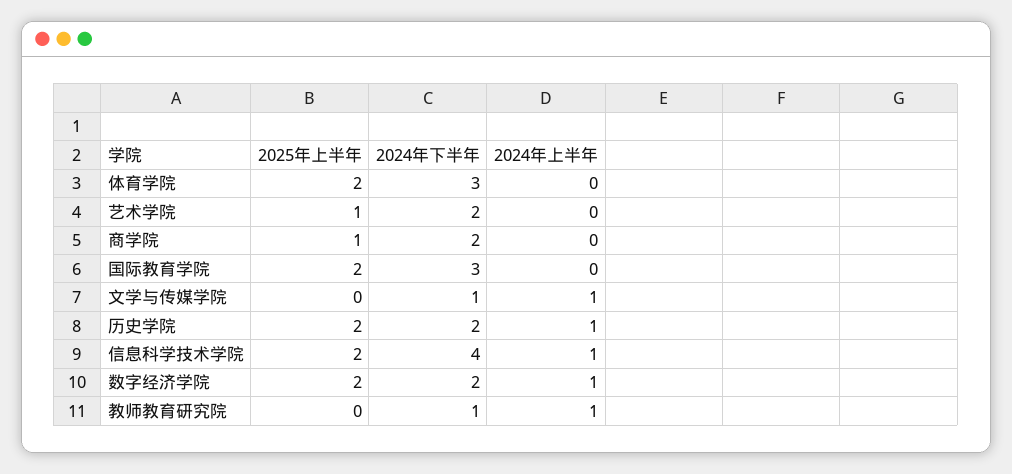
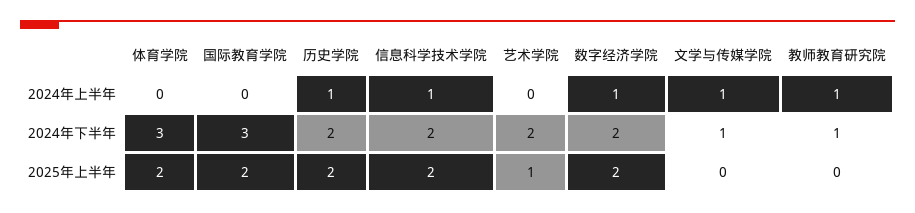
  {
    "2025年上半年": {
      "体育学院": 2,
      "艺术学院": 1,
-     "商学院": 1,
      "国际教育学院": 2,
      "文学与传媒学院": 0,
      "历史学院": 2,
      "信息科学技术学院": 2,
      "数字经济学院": 2,
      "教师教育研究院": 0
    },
    "2024年下半年": {
      "体育学院": 3,
      "艺术学院": 2,
-     "商学院": 2,
      "国际教育学院": 3,
      "文学与传媒学院": 1,
      "历史学院": 2,
-     "信息科学技术学院": 4,
+     "信息科学技术学院": 2,
      "数字经济学院": 2,
      "教师教育研究院": 1
    },
    "2024年上半年": {
      "体育学院": 0,
      "艺术学院": 0,
-     "商学院": 0,
      "国际教育学院": 0,
      "文学与传媒学院": 1,
      "历史学院": 1,
      "信息科学技术学院": 1,
      "数字经济学院": 1,
      "教师教育研究院": 1
    }
  }

